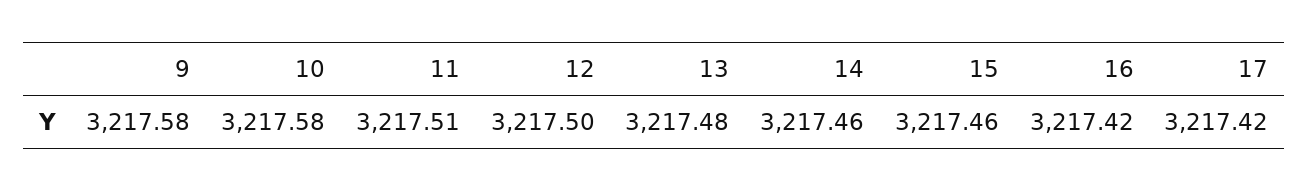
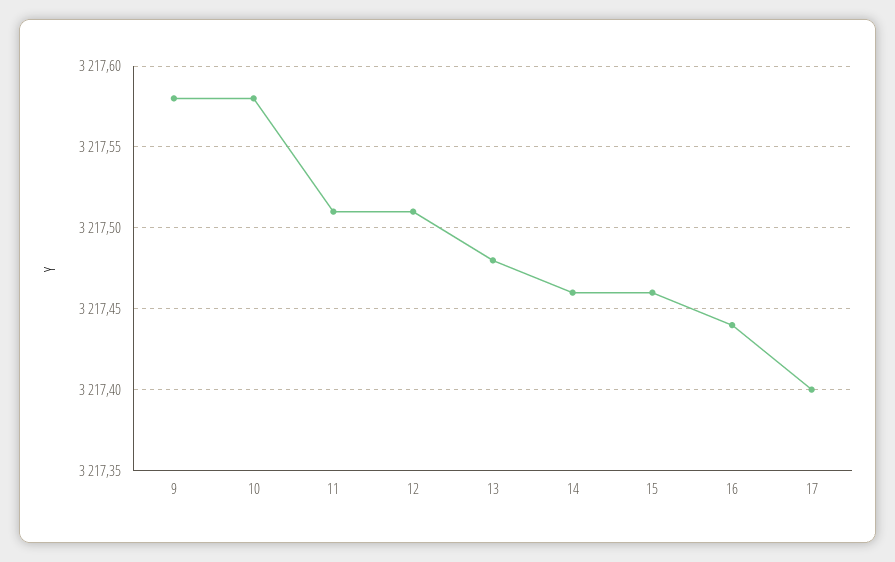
  {
    "9": 3217.58,
    "10": 3217.58,
    "11": 3217.51,
-   "12": 3217.5,
+   "12": 3217.51,
    "13": 3217.48,
    "14": 3217.46,
    "15": 3217.46,
-   "16": 3217.42,
+   "16": 3217.44,
-   "17": 3217.42
+   "17": 3217.4
  }

